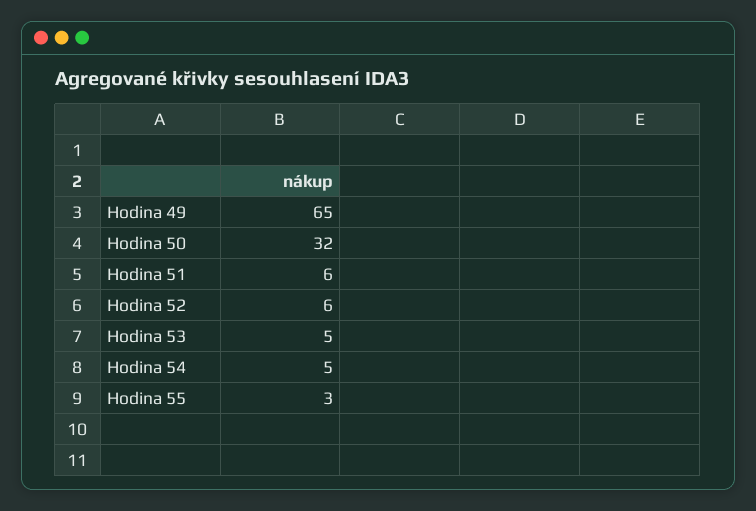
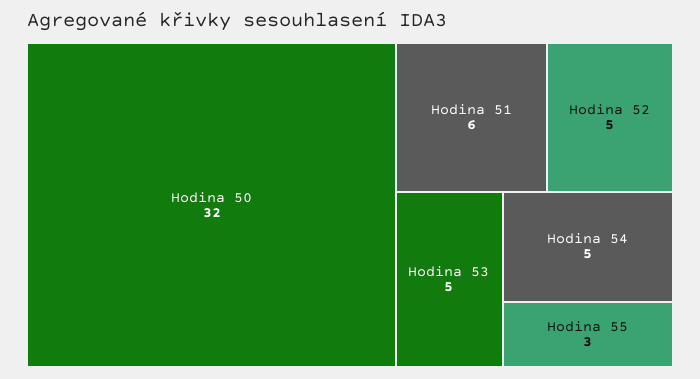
  {
-   "Hodina 49": 65,
    "Hodina 50": 32,
    "Hodina 51": 6,
-   "Hodina 52": 6,
+   "Hodina 52": 5,
    "Hodina 53": 5,
    "Hodina 54": 5,
    "Hodina 55": 3
  }

